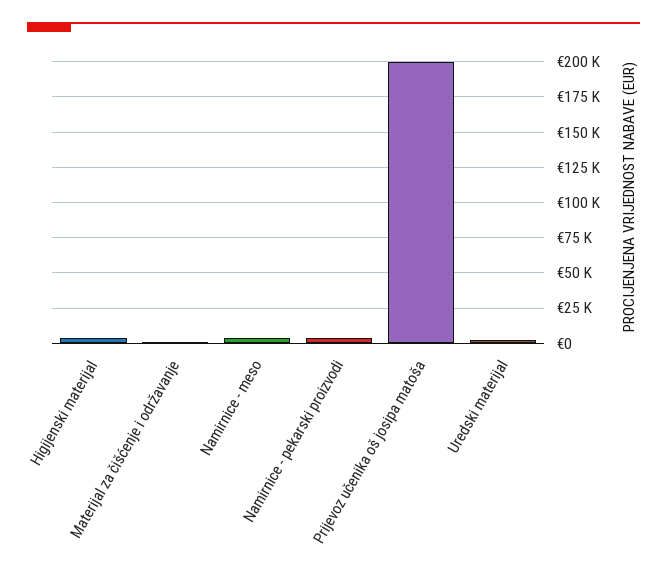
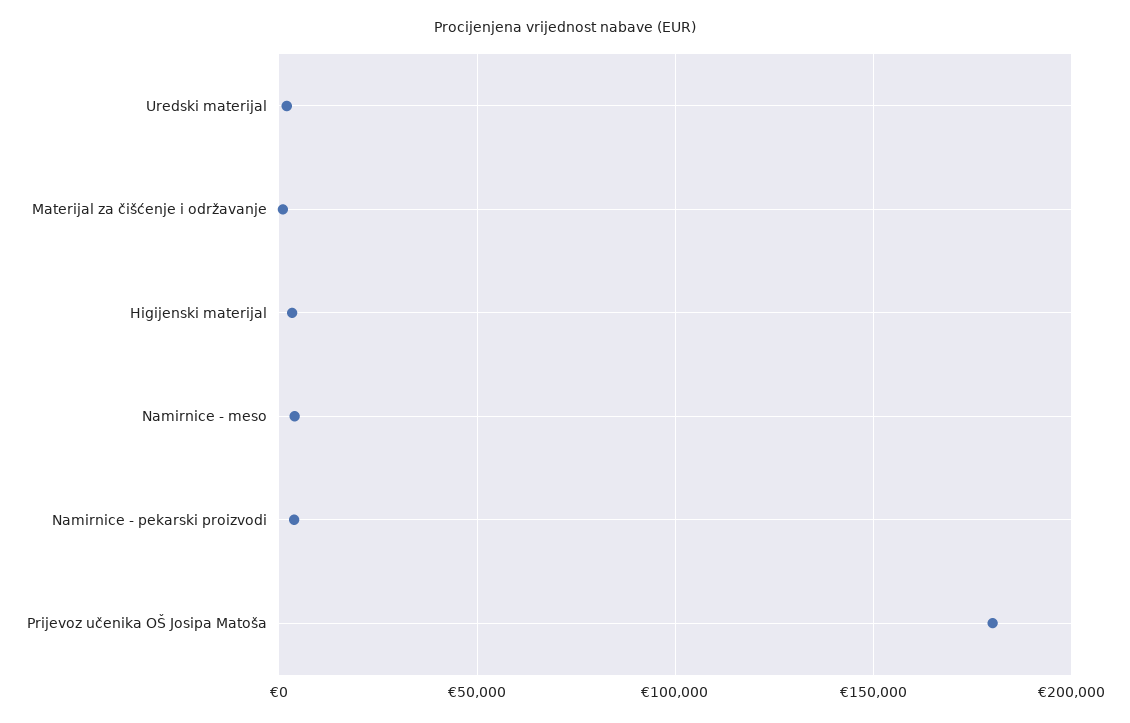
  {
    "Higijenski materijal": 5000,
    "Materijal za čišćenje i održavanje": 0,
    "Namirnice - meso": 5000,
    "Namirnice - pekarski proizvodi": 5000,
-   "Prijevoz učenika oš josipa matoša": 200000,
+   "Prijevoz učenika oš josipa matoša": 180000,
    "Uredski materijal": 0
  }

